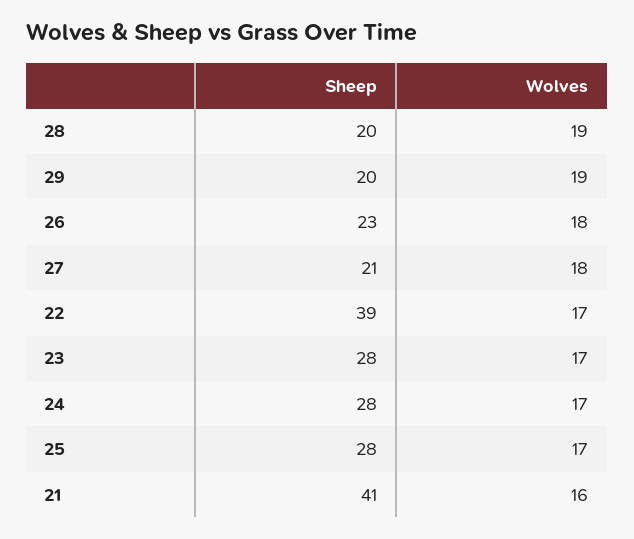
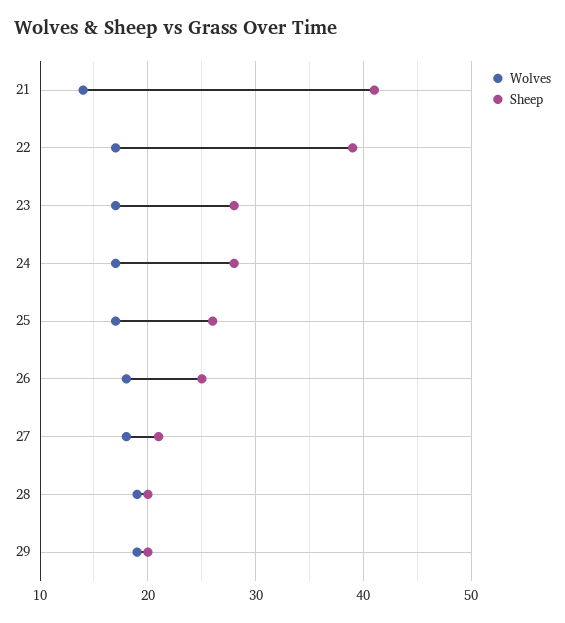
  {
    "Sheep": {
      "28": 20,
      "29": 20,
-     "26": 23,
+     "26": 25,
      "27": 21,
      "22": 39,
      "23": 28,
      "24": 28,
-     "25": 28,
+     "25": 26,
      "21": 41
    },
    "Wolves": {
      "28": 19,
      "29": 19,
      "26": 18,
      "27": 18,
      "22": 17,
      "23": 17,
      "24": 17,
      "25": 17,
-     "21": 16
+     "21": 14
    }
  }

